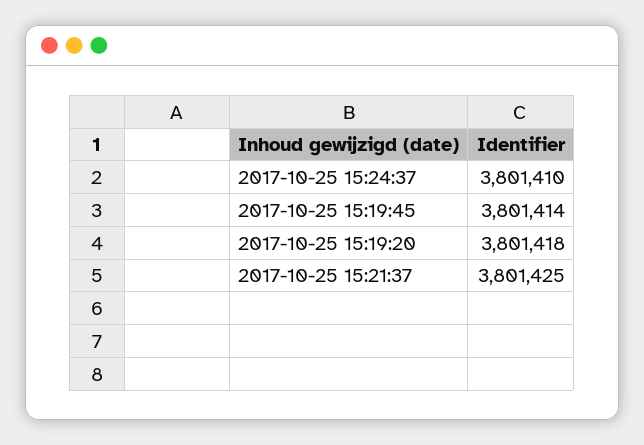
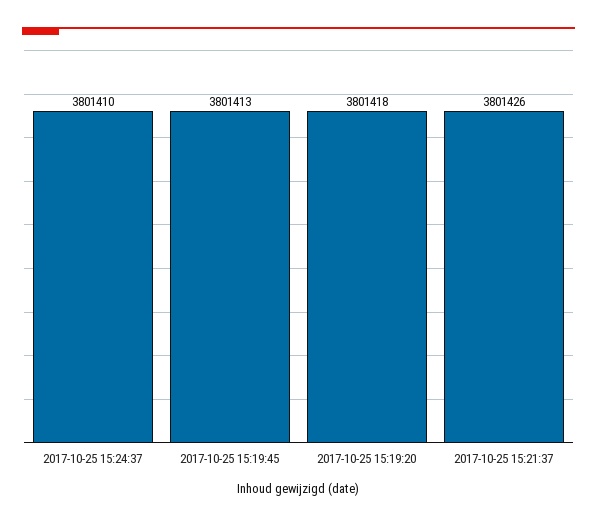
  {
    "2017-10-25 15:24:37": 3801410,
-   "2017-10-25 15:19:45": 3801414,
+   "2017-10-25 15:19:45": 3801413,
    "2017-10-25 15:19:20": 3801418,
-   "2017-10-25 15:21:37": 3801425
+   "2017-10-25 15:21:37": 3801426
  }

